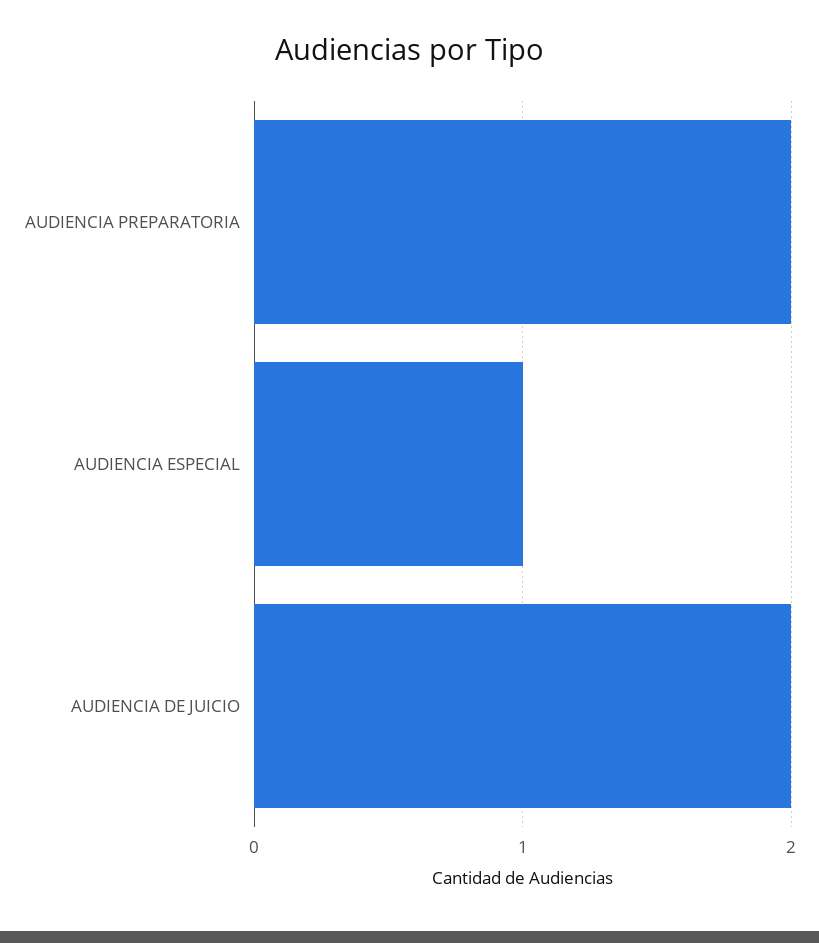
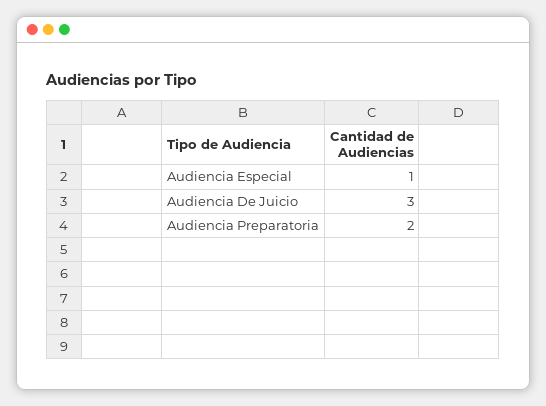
  {
    "AUDIENCIA PREPARATORIA": 2,
    "AUDIENCIA ESPECIAL": 1,
-   "AUDIENCIA DE JUICIO": 2
+   "AUDIENCIA DE JUICIO": 3
  }

